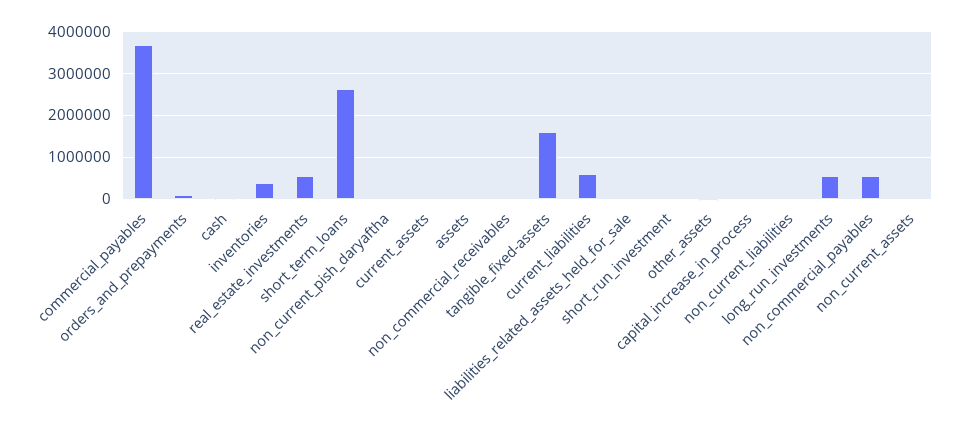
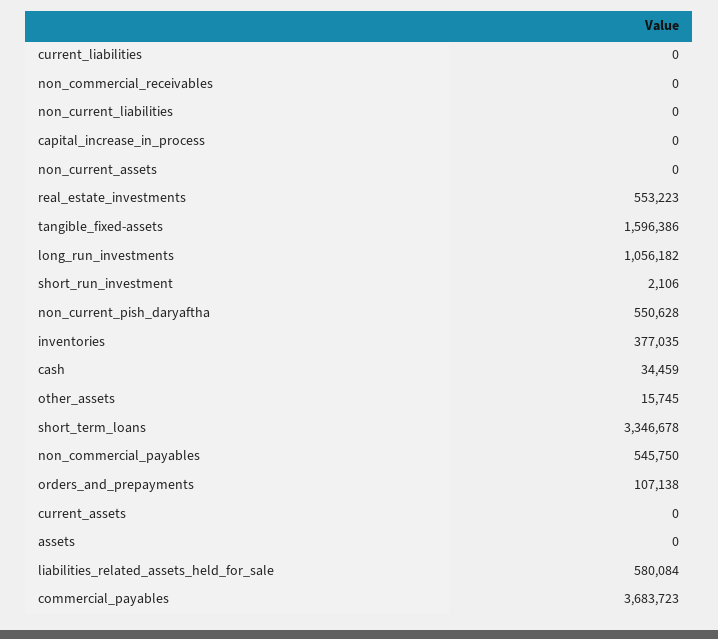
  {
    "commercial_payables": 3683723,
    "orders_and_prepayments": 107138,
    "cash": 34459,
    "inventories": 377035,
    "real_estate_investments": 553223,
-   "short_term_loans": 2600000,
+   "short_term_loans": 3346678,
-   "non_current_pish_daryaftha": 0,
+   "non_current_pish_daryaftha": 550628,
    "current_assets": 0,
    "assets": 0,
    "non_commercial_receivables": 0,
    "tangible_fixed-assets": 1596386,
-   "current_liabilities": 600000,
+   "current_liabilities": 0,
-   "liabilities_related_assets_held_for_sale": 0,
+   "liabilities_related_assets_held_for_sale": 580084,
    "short_run_investment": 2106,
    "other_assets": 15745,
    "capital_increase_in_process": 0,
    "non_current_liabilities": 0,
-   "long_run_investments": 600000,
+   "long_run_investments": 1056182,
    "non_commercial_payables": 545750,
    "non_current_assets": 0
  }

